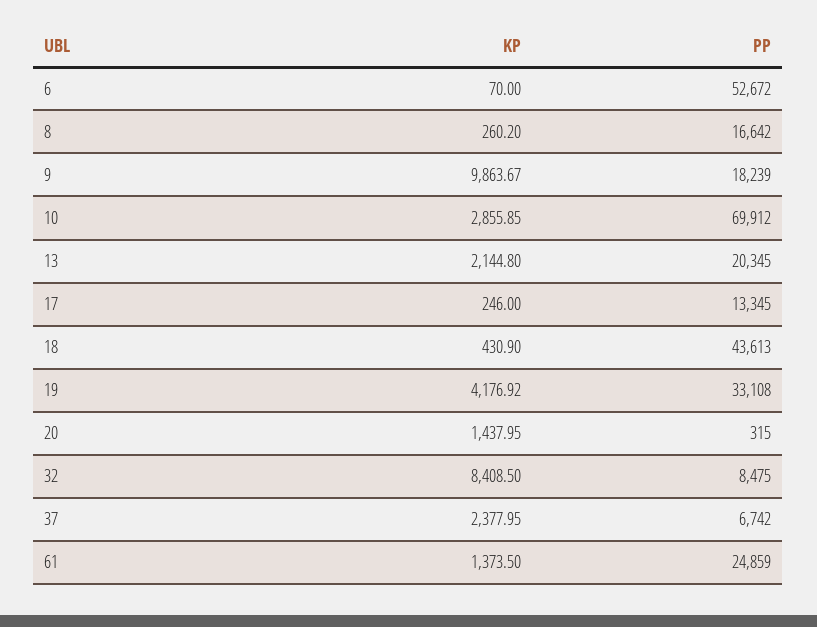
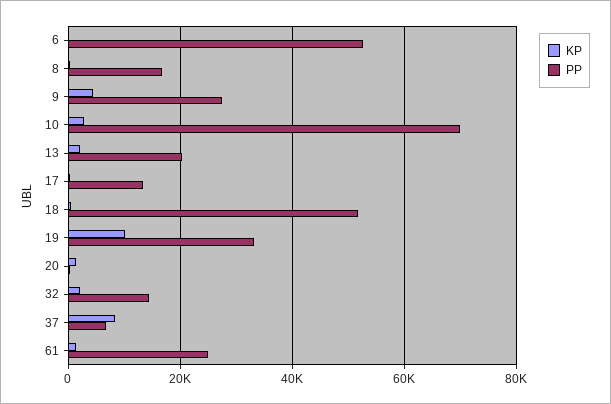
  {
    "KP": {
      "6": 70,
      "8": 260.2,
-     "9": 9863.67,
+     "9": 4000,
      "10": 2855.85,
      "13": 2144.8,
      "17": 246,
      "18": 430.9,
-     "19": 4176.92,
+     "19": 10000,
      "20": 1437.95,
-     "32": 8408.5,
+     "32": 2000,
-     "37": 2377.95,
+     "37": 8000,
      "61": 1373.5
    },
    "PP": {
      "6": 52672,
      "8": 16642,
-     "9": 18239,
+     "9": 28000,
      "10": 69912,
      "13": 20345,
      "17": 13345,
-     "18": 43613,
+     "18": 52000,
      "19": 33108,
      "20": 315,
-     "32": 8475,
+     "32": 14000,
      "37": 6742,
      "61": 24859
    }
  }

